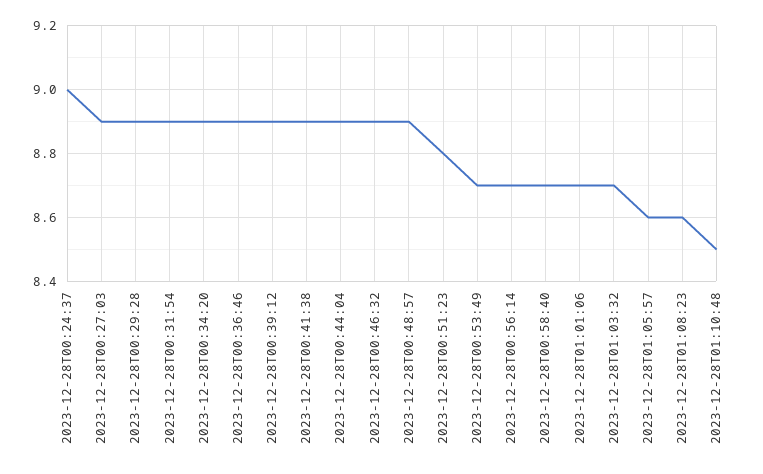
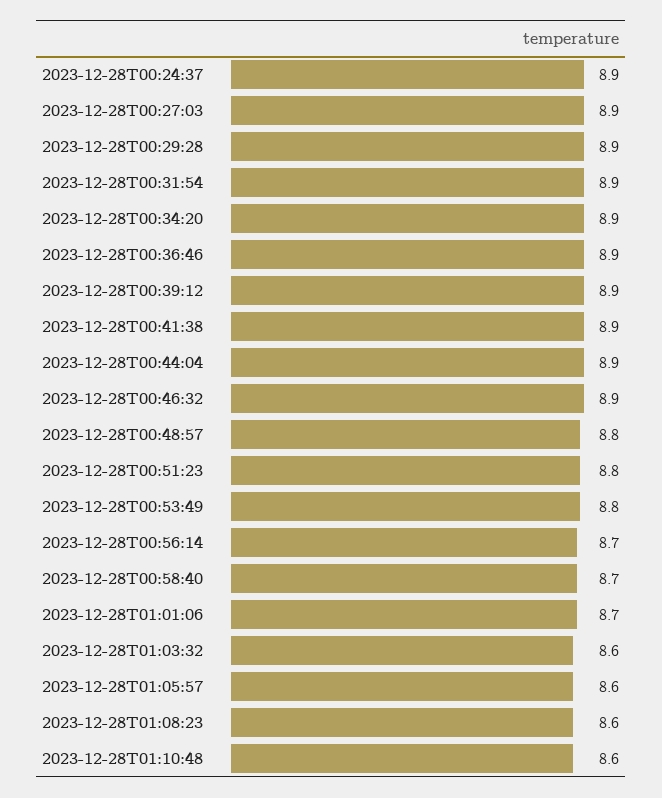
  {
-   "2023-12-28T00:24:37": 9,
+   "2023-12-28T00:24:37": 8.9,
    "2023-12-28T00:27:03": 8.9,
    "2023-12-28T00:29:28": 8.9,
    "2023-12-28T00:31:54": 8.9,
    "2023-12-28T00:34:20": 8.9,
    "2023-12-28T00:36:46": 8.9,
    "2023-12-28T00:39:12": 8.9,
    "2023-12-28T00:41:38": 8.9,
    "2023-12-28T00:44:04": 8.9,
    "2023-12-28T00:46:32": 8.9,
-   "2023-12-28T00:48:57": 8.9,
+   "2023-12-28T00:48:57": 8.8,
    "2023-12-28T00:51:23": 8.8,
-   "2023-12-28T00:53:49": 8.7,
+   "2023-12-28T00:53:49": 8.8,
    "2023-12-28T00:56:14": 8.7,
    "2023-12-28T00:58:40": 8.7,
    "2023-12-28T01:01:06": 8.7,
-   "2023-12-28T01:03:32": 8.7,
+   "2023-12-28T01:03:32": 8.6,
    "2023-12-28T01:05:57": 8.6,
    "2023-12-28T01:08:23": 8.6,
-   "2023-12-28T01:10:48": 8.5
+   "2023-12-28T01:10:48": 8.6
  }

